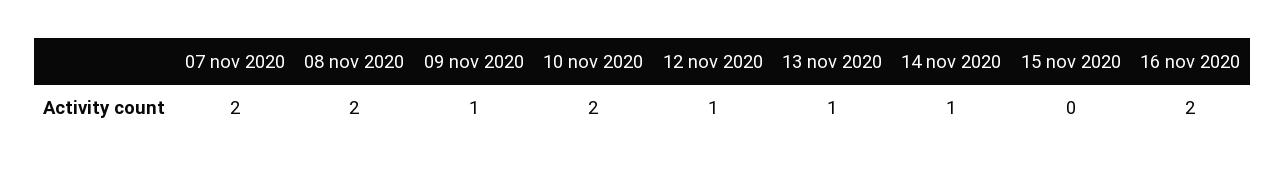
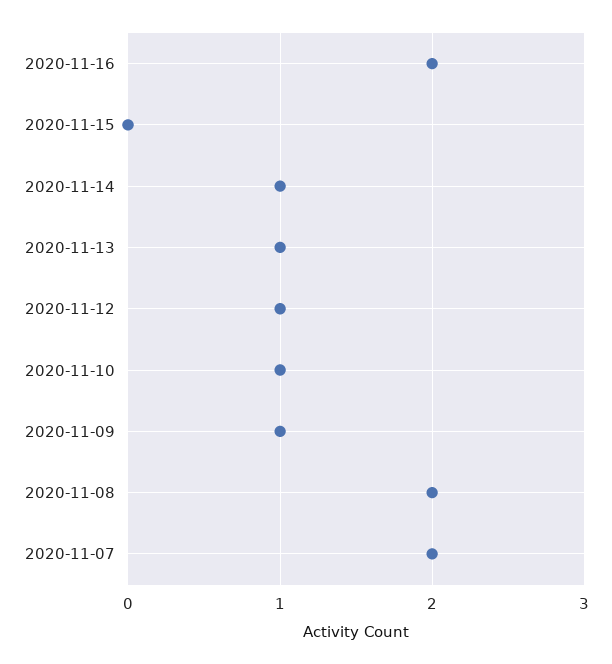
  {
    "07 nov 2020": 2,
    "08 nov 2020": 2,
    "09 nov 2020": 1,
-   "10 nov 2020": 2,
+   "10 nov 2020": 1,
    "12 nov 2020": 1,
    "13 nov 2020": 1,
    "14 nov 2020": 1,
    "15 nov 2020": 0,
    "16 nov 2020": 2
  }

